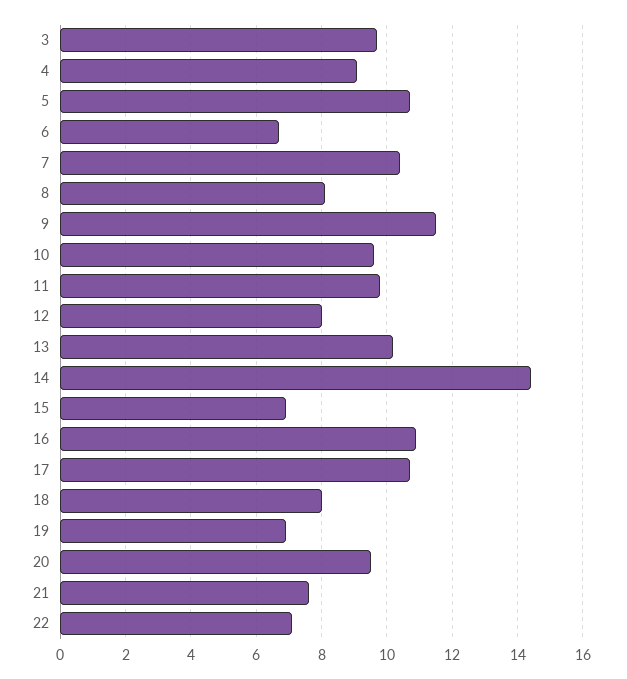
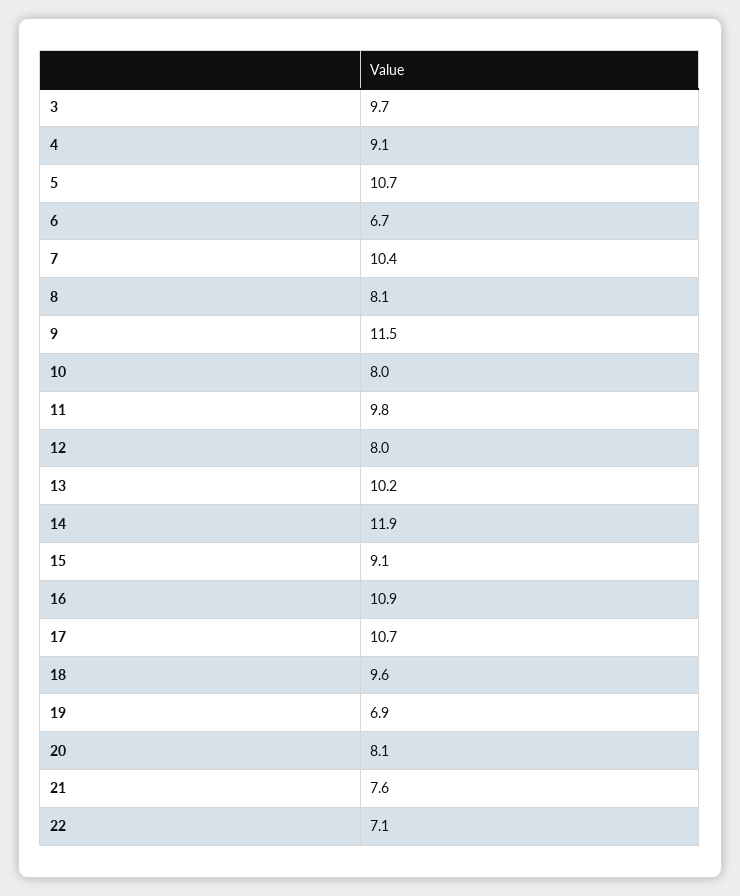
  {
    "3": 9.7,
    "4": 9.1,
    "5": 10.7,
    "6": 6.7,
    "7": 10.4,
    "8": 8.1,
    "9": 11.5,
-   "10": 9.5,
+   "10": 8,
    "11": 9.8,
    "12": 8,
    "13": 10.2,
-   "14": 14.5,
+   "14": 11.9,
-   "15": 7,
+   "15": 9.1,
    "16": 10.9,
    "17": 10.7,
-   "18": 8,
+   "18": 9.6,
    "19": 6.9,
-   "20": 9.5,
+   "20": 8.1,
    "21": 7.6,
    "22": 7.1
  }

